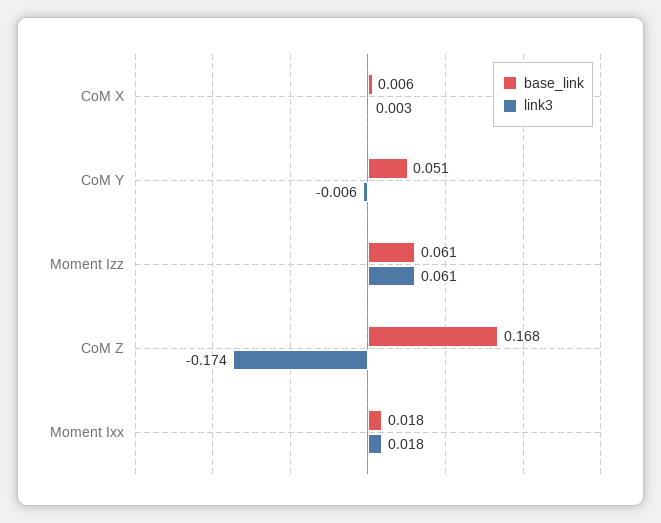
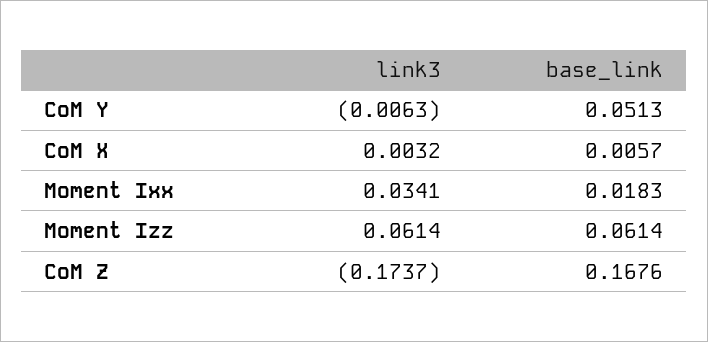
  {
    "base_link": {
      "CoM X": 0.0057,
      "CoM Y": 0.0513,
      "Moment Izz": 0.0614,
      "CoM Z": 0.1676,
      "Moment Ixx": 0.0183
    },
    "link3": {
      "CoM X": 0.0032,
      "CoM Y": -0.0063,
      "Moment Izz": 0.0614,
      "CoM Z": -0.1737,
-     "Moment Ixx": 0.018
+     "Moment Ixx": 0.0341
    }
  }

